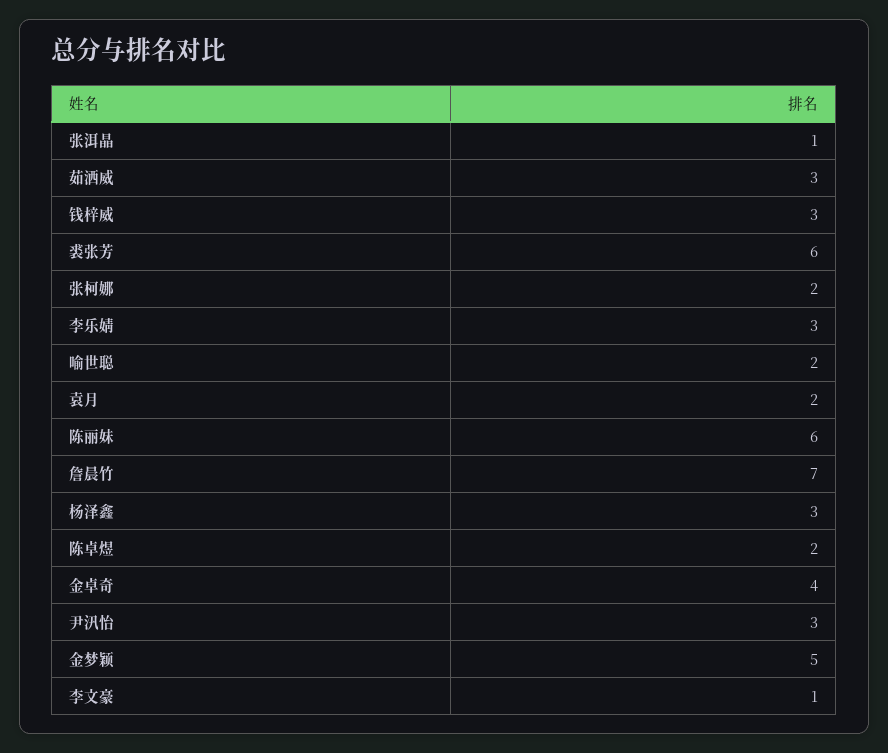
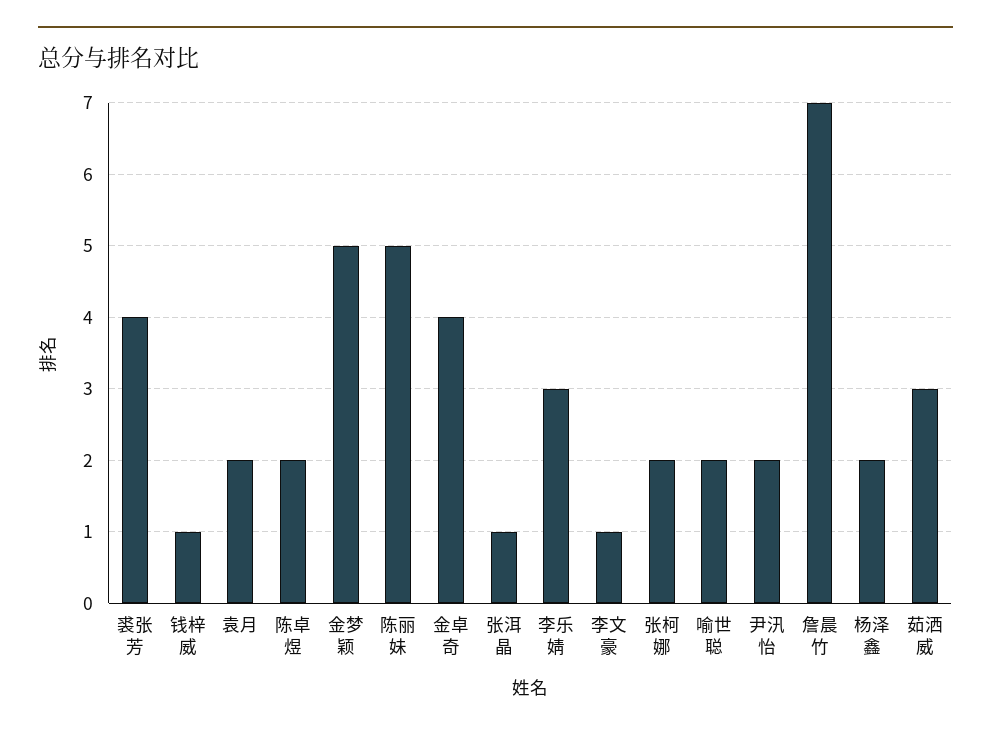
  {
    "张洱晶": 1,
    "茹洒威": 3,
-   "钱梓威": 3,
+   "钱梓威": 1,
-   "裘张芳": 6,
+   "裘张芳": 4,
    "张柯娜": 2,
    "李乐婧": 3,
    "喻世聪": 2,
    "袁月": 2,
-   "陈丽妹": 6,
+   "陈丽妹": 5,
    "詹晨竹": 7,
-   "杨泽鑫": 3,
+   "杨泽鑫": 2,
    "陈卓煜": 2,
    "金卓奇": 4,
-   "尹汛怡": 3,
+   "尹汛怡": 2,
    "金梦颖": 5,
    "李文豪": 1
  }

